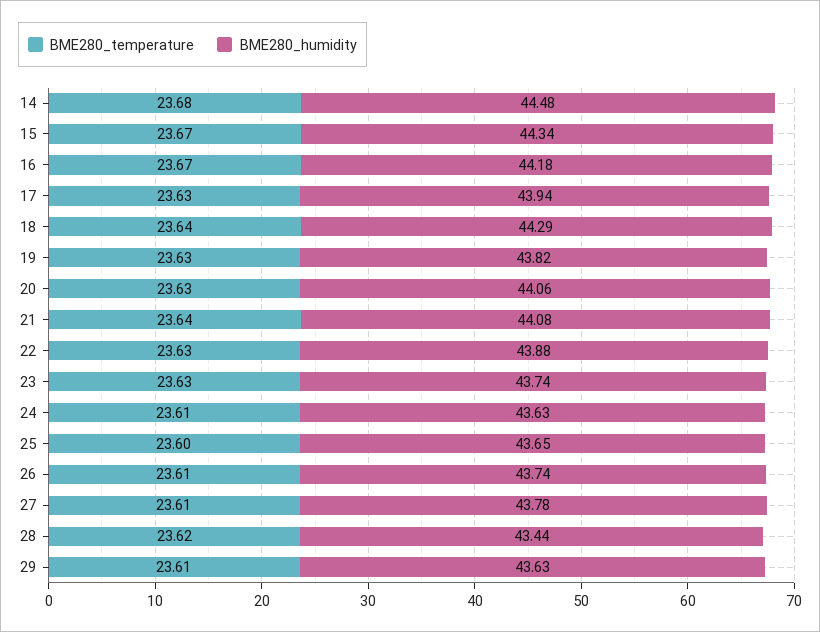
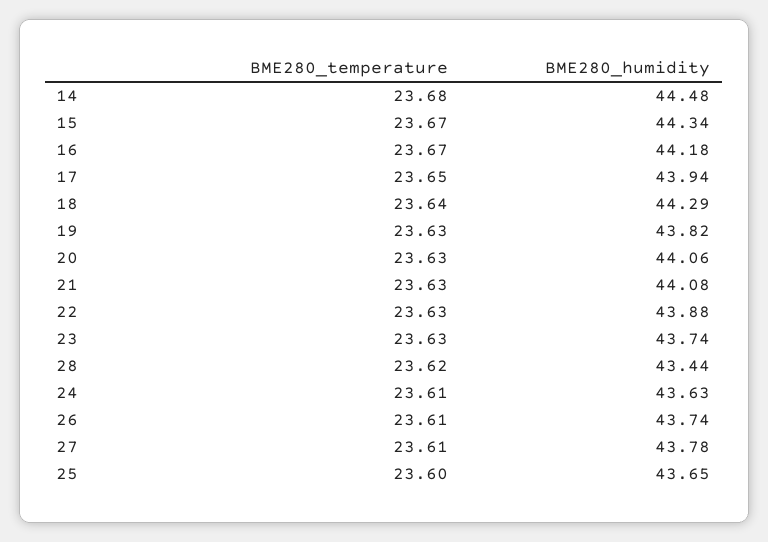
  {
    "BME280_temperature": {
      "14": 23.68,
      "15": 23.67,
      "16": 23.67,
-     "17": 23.63,
+     "17": 23.65,
      "18": 23.64,
      "19": 23.63,
      "20": 23.63,
-     "21": 23.64,
+     "21": 23.63,
      "22": 23.63,
      "23": 23.63,
      "24": 23.61,
      "25": 23.6,
      "26": 23.61,
      "27": 23.61,
-     "28": 23.62,
+     "28": 23.62
-     "29": 23.61
    },
    "BME280_humidity": {
      "14": 44.48,
      "15": 44.34,
      "16": 44.18,
      "17": 43.94,
      "18": 44.29,
      "19": 43.82,
      "20": 44.06,
      "21": 44.08,
      "22": 43.88,
      "23": 43.74,
      "24": 43.63,
      "25": 43.65,
      "26": 43.74,
      "27": 43.78,
-     "28": 43.44,
+     "28": 43.44
-     "29": 43.63
    }
  }

